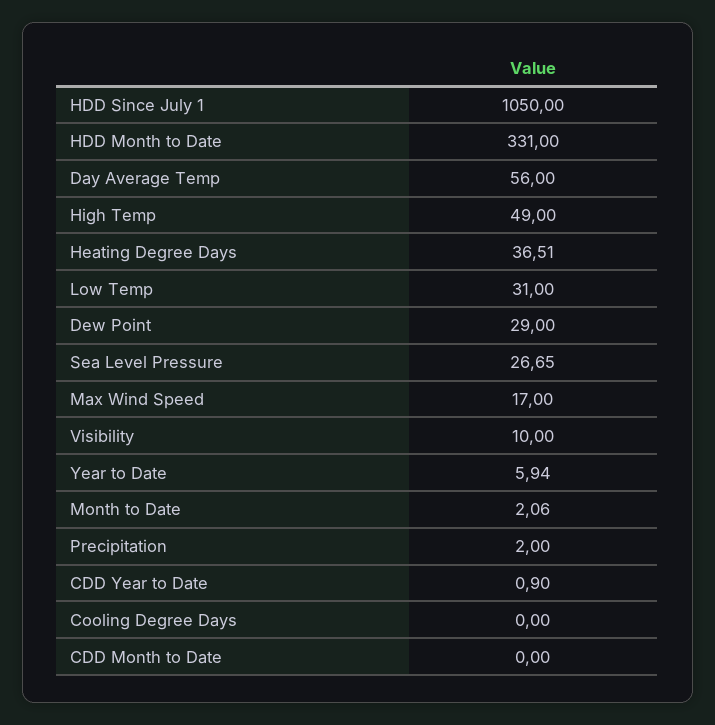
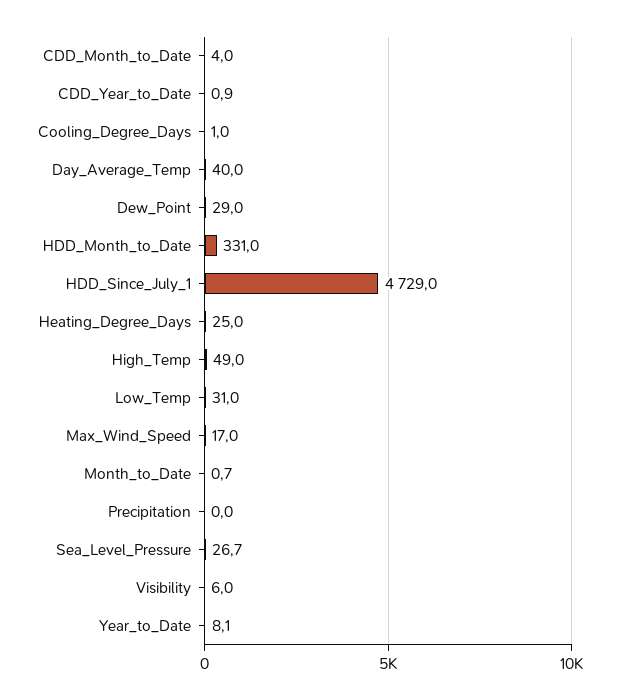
  {
-   "HDD Since July 1": 1050,
+   "HDD Since July 1": 4729,
    "HDD Month to Date": 331,
-   "Day Average Temp": 56,
+   "Day Average Temp": 40,
    "High Temp": 49,
-   "Heating Degree Days": 36.51,
+   "Heating Degree Days": 25,
    "Low Temp": 31,
    "Dew Point": 29,
    "Sea Level Pressure": 26.65,
    "Max Wind Speed": 17,
-   "Visibility": 10,
+   "Visibility": 6,
-   "Year to Date": 5.94,
+   "Year to Date": 8.1,
-   "Month to Date": 2.06,
+   "Month to Date": 0.7,
-   "Precipitation": 2,
+   "Precipitation": 0,
    "CDD Year to Date": 0.9,
-   "Cooling Degree Days": 0,
+   "Cooling Degree Days": 1,
-   "CDD Month to Date": 0
+   "CDD Month to Date": 4
  }

